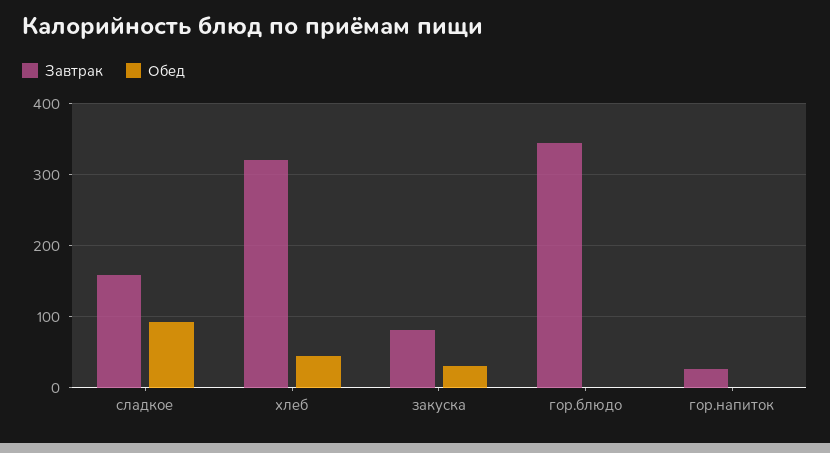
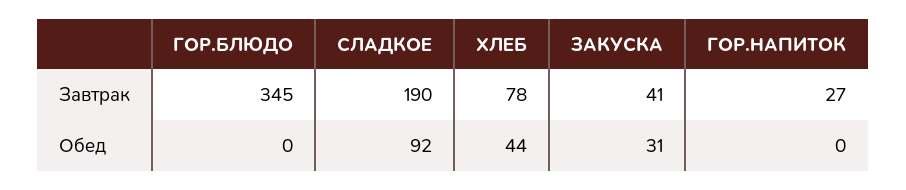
  {
    "Завтрак": {
-     "сладкое": 160,
+     "сладкое": 190,
-     "хлеб": 320,
+     "хлеб": 78,
-     "закуска": 80,
+     "закуска": 41,
      "гор.блюдо": 345,
      "гор.напиток": 27
    },
    "Обед": {
      "сладкое": 92,
      "хлеб": 44,
      "закуска": 31,
      "гор.блюдо": 0,
      "гор.напиток": 0
    }
  }

